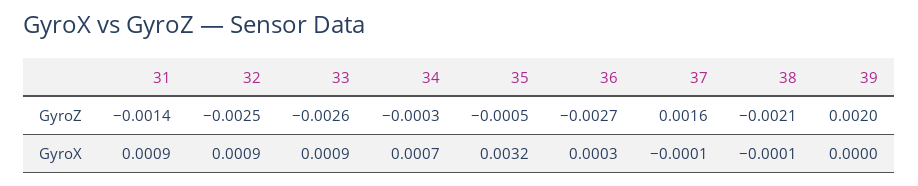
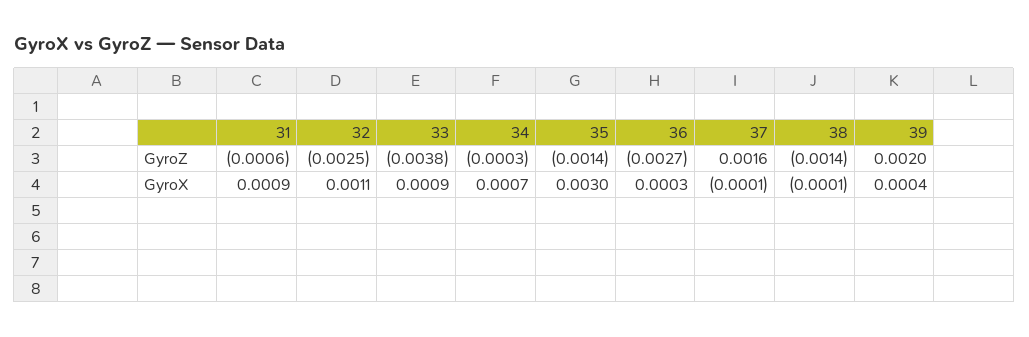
  {
    "31": {
-     "GyroZ": -0.0014,
+     "GyroZ": -0.0006,
      "GyroX": 0.0009
    },
    "32": {
      "GyroZ": -0.0025,
-     "GyroX": 0.0009
+     "GyroX": 0.0011
    },
    "33": {
-     "GyroZ": -0.0026,
+     "GyroZ": -0.0038,
      "GyroX": 0.0009
    },
    "34": {
      "GyroZ": -0.0003,
      "GyroX": 0.0007
    },
    "35": {
-     "GyroZ": -0.0005,
+     "GyroZ": -0.0014,
-     "GyroX": 0.0032
+     "GyroX": 0.003
    },
    "36": {
      "GyroZ": -0.0027,
      "GyroX": 0.0003
    },
    "37": {
      "GyroZ": 0.0016,
      "GyroX": -0.0001
    },
    "38": {
-     "GyroZ": -0.0021,
+     "GyroZ": -0.0014,
      "GyroX": -0.0001
    },
    "39": {
      "GyroZ": 0.002,
-     "GyroX": 0
+     "GyroX": 0.0004
    }
  }

